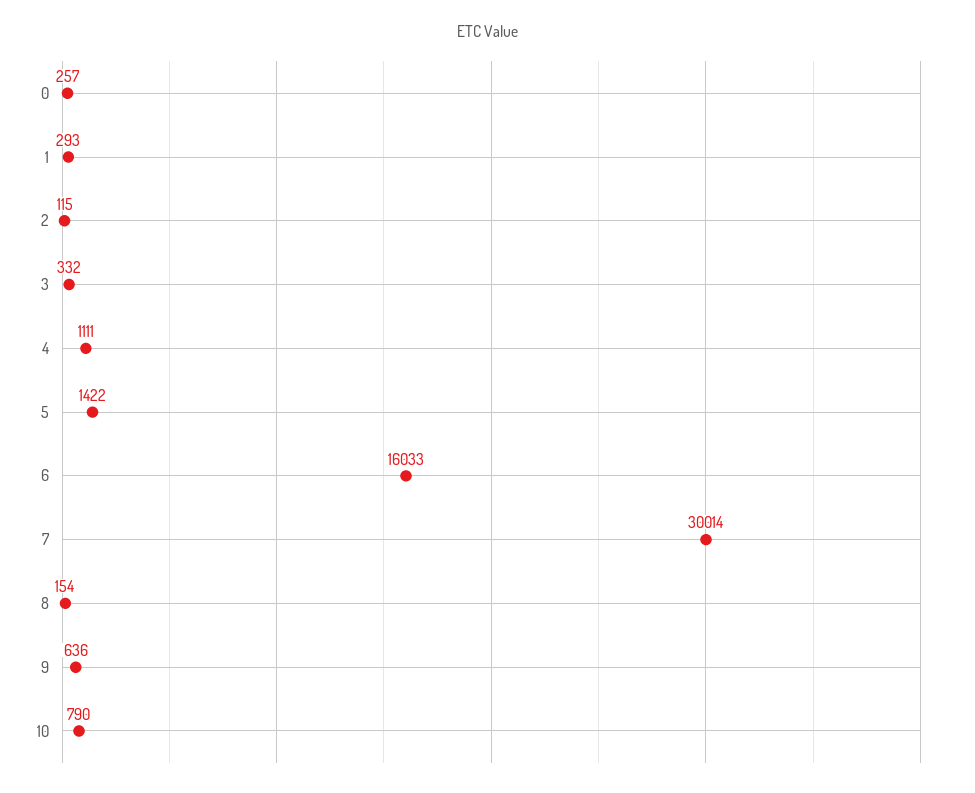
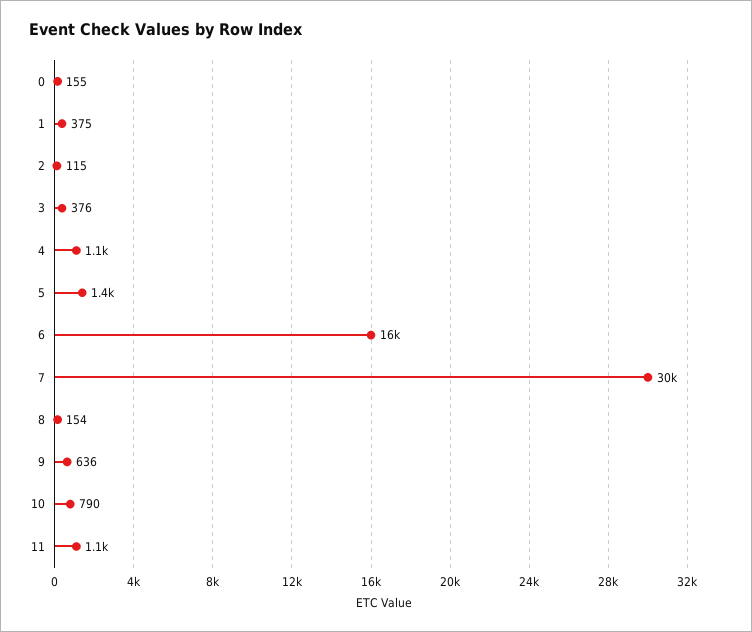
  {
-   "0": 257,
+   "0": 155,
-   "1": 293,
+   "1": 375,
    "2": 115,
-   "3": 332,
+   "3": 376,
    "4": 1111,
    "5": 1422,
    "6": 16033,
    "7": 30014,
    "8": 154,
    "9": 636,
-   "10": 790
+   "10": 790,
+   "11": 1100
  }

